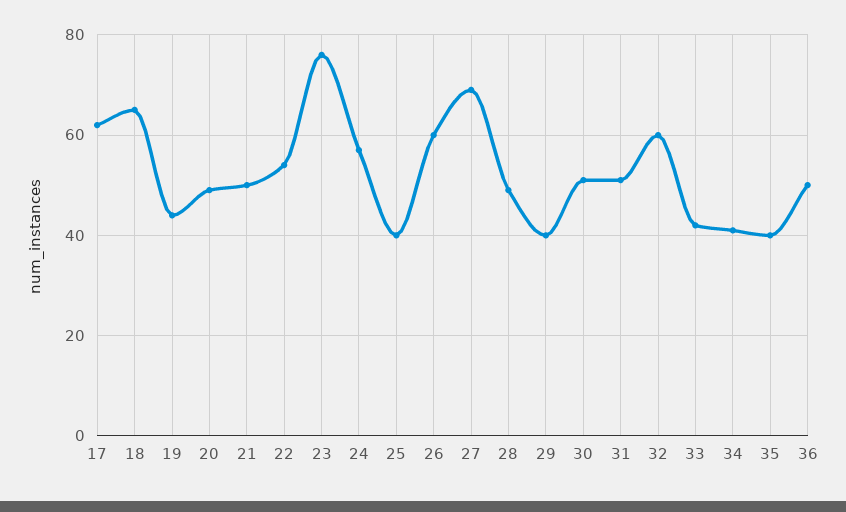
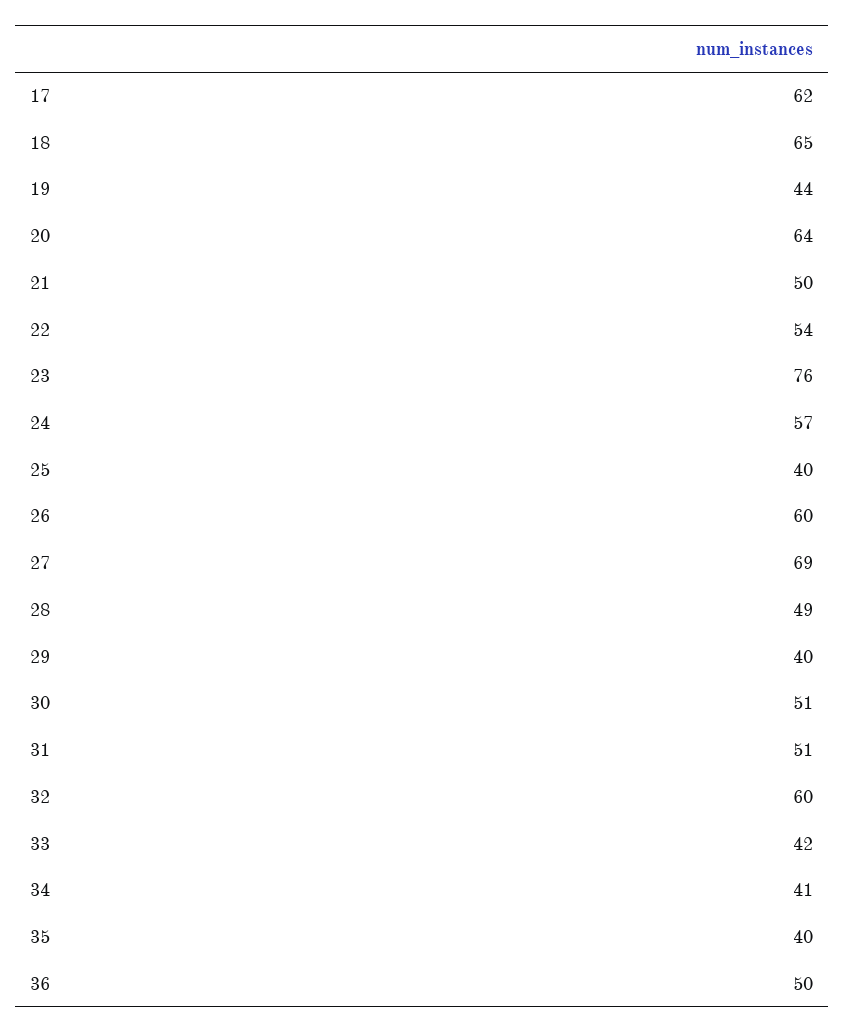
  {
    "17": 62,
    "18": 65,
    "19": 44,
-   "20": 50,
+   "20": 64,
    "21": 50,
    "22": 54,
    "23": 76,
    "24": 57,
    "25": 40,
    "26": 60,
    "27": 69,
    "28": 49,
    "29": 40,
    "30": 51,
    "31": 51,
    "32": 60,
    "33": 42,
    "34": 41,
    "35": 40,
    "36": 50
  }

